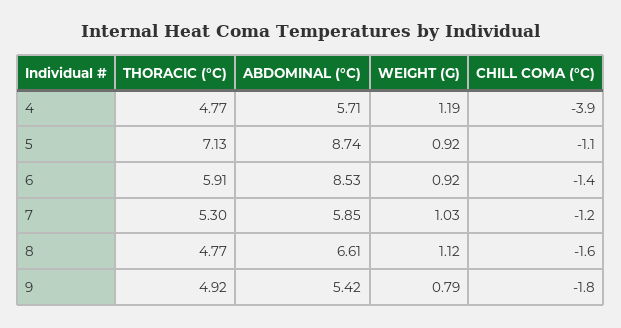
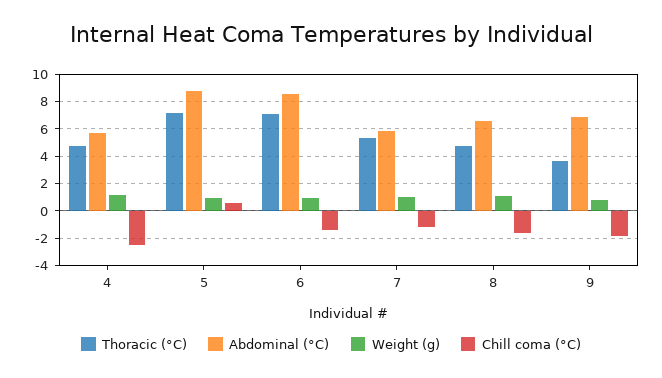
  {
    "THORACIC (°C)": {
      "4": 4.77,
      "5": 7.13,
-     "6": 5.91,
+     "6": 7,
      "7": 5.3,
      "8": 4.77,
-     "9": 4.92
+     "9": 3.5
    },
    "ABDOMINAL (°C)": {
      "4": 5.71,
      "5": 8.74,
      "6": 8.53,
      "7": 5.85,
      "8": 6.61,
-     "9": 5.42
+     "9": 7
    },
    "WEIGHT (G)": {
      "4": 1.19,
      "5": 0.92,
      "6": 0.92,
      "7": 1.03,
      "8": 1.12,
      "9": 0.79
    },
    "CHILL COMA (°C)": {
-     "4": -3.9,
+     "4": -2.5,
-     "5": -1.1,
+     "5": 0.5,
      "6": -1.4,
      "7": -1.2,
      "8": -1.6,
      "9": -1.8
    }
  }

